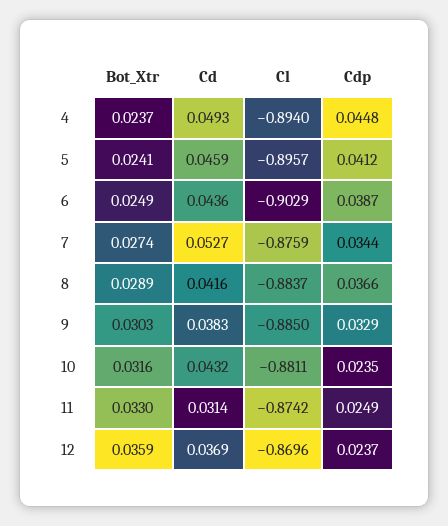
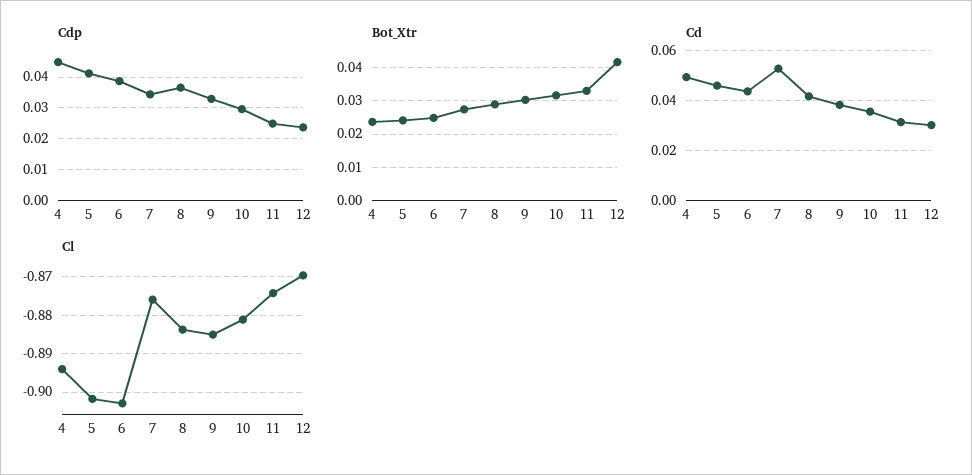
  {
    "Bot_Xtr": {
      "4": 0.0237,
      "5": 0.0241,
      "6": 0.0249,
      "7": 0.0274,
      "8": 0.0289,
      "9": 0.0303,
      "10": 0.0316,
      "11": 0.033,
-     "12": 0.0359
+     "12": 0.042
    },
    "Cd": {
      "4": 0.0493,
      "5": 0.0459,
      "6": 0.0436,
      "7": 0.0527,
      "8": 0.0416,
      "9": 0.0383,
-     "10": 0.0432,
+     "10": 0.035,
      "11": 0.0314,
-     "12": 0.0369
+     "12": 0.03
    },
    "Cl": {
      "4": -0.894,
-     "5": -0.8957,
+     "5": -0.902,
      "6": -0.9029,
      "7": -0.8759,
      "8": -0.8837,
      "9": -0.885,
      "10": -0.8811,
      "11": -0.8742,
      "12": -0.8696
    },
    "Cdp": {
      "4": 0.0448,
      "5": 0.0412,
      "6": 0.0387,
      "7": 0.0344,
      "8": 0.0366,
      "9": 0.0329,
-     "10": 0.0235,
+     "10": 0.03,
      "11": 0.0249,
      "12": 0.0237
    }
  }

